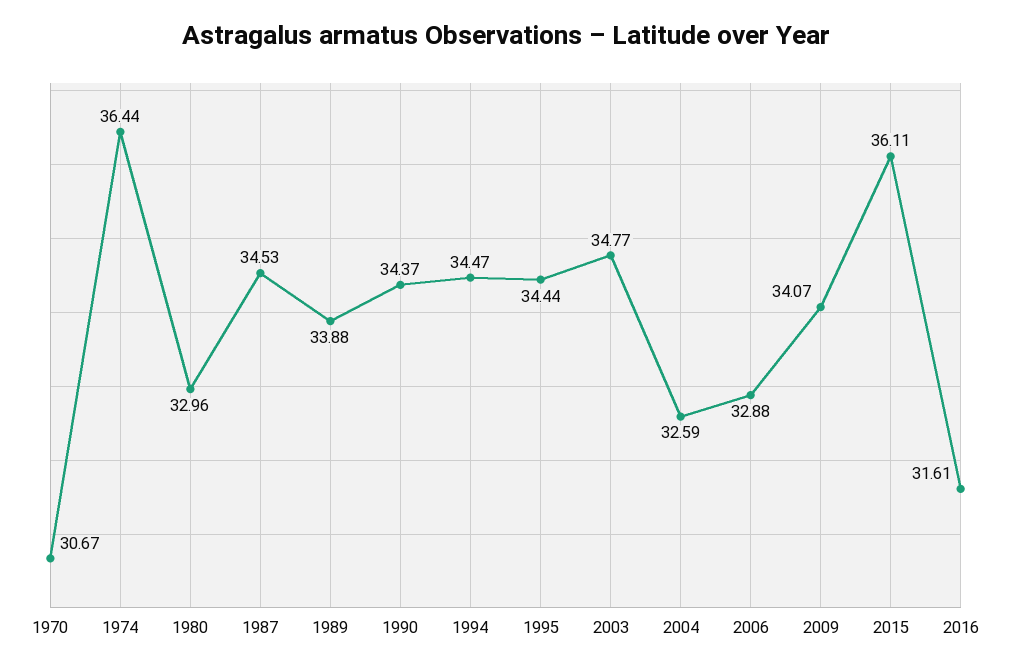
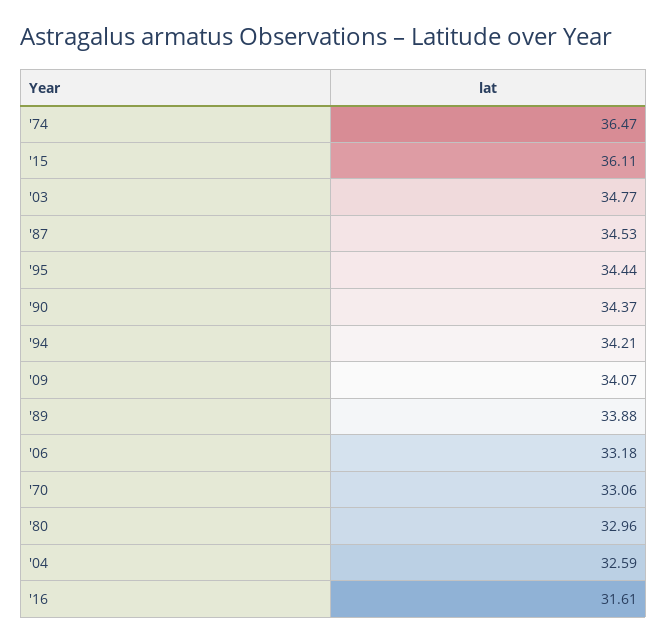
  {
-   "1970": 30.67,
+   "1970": 33.06,
-   "1974": 36.44,
+   "1974": 36.47,
    "1980": 32.96,
    "1987": 34.53,
    "1989": 33.88,
    "1990": 34.37,
-   "1994": 34.47,
+   "1994": 34.21,
    "1995": 34.44,
    "2003": 34.77,
    "2004": 32.59,
-   "2006": 32.88,
+   "2006": 33.18,
    "2009": 34.07,
    "2015": 36.11,
    "2016": 31.61
  }

